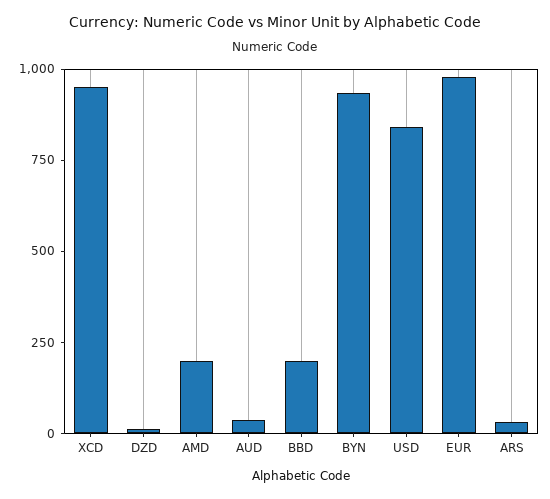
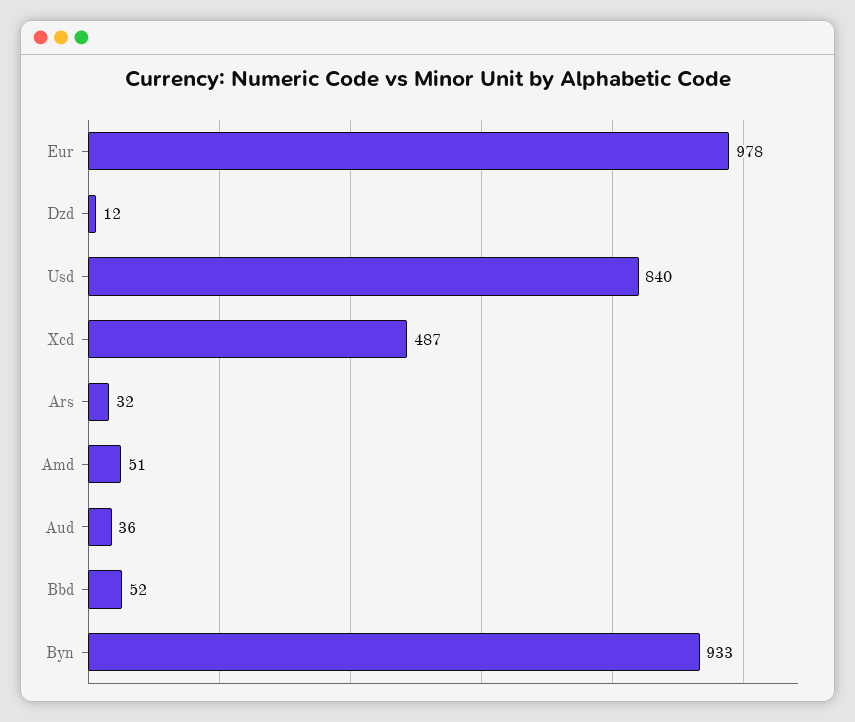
  {
-   "XCD": 950,
+   "XCD": 487,
    "DZD": 12,
-   "AMD": 200,
+   "AMD": 51,
    "AUD": 36,
-   "BBD": 200,
+   "BBD": 52,
    "BYN": 933,
    "USD": 840,
    "EUR": 978,
    "ARS": 32
  }

